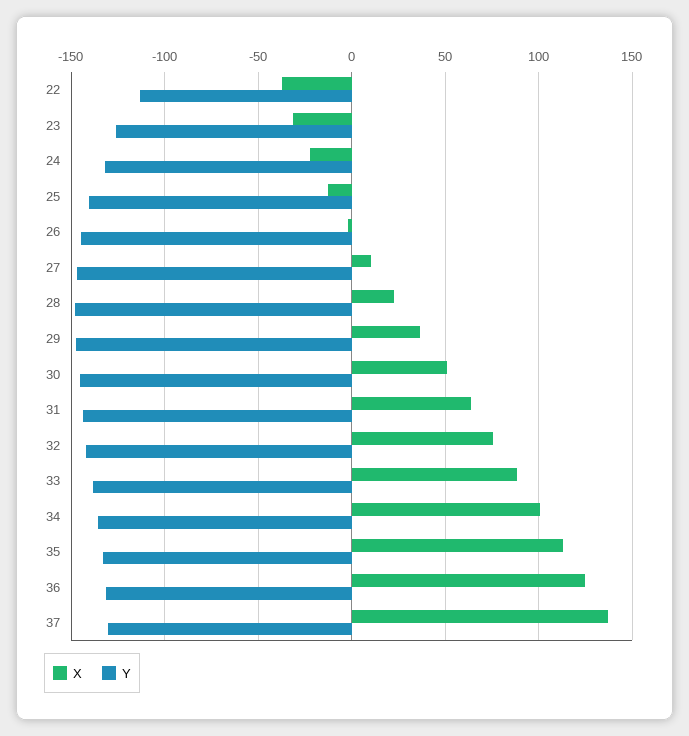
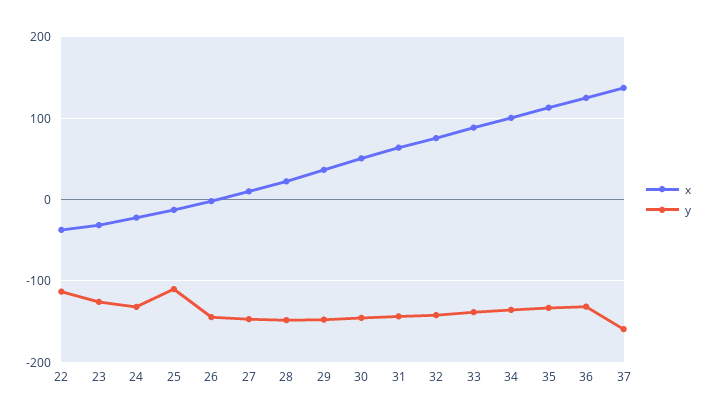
  {
    "X": {
      "22": -35,
      "23": -30,
      "24": -20,
      "25": -15,
      "26": 0,
      "27": 10,
      "28": 25,
      "29": 35,
      "30": 50,
      "31": 65,
      "32": 75,
      "33": 90,
      "34": 100,
      "35": 115,
      "36": 125,
      "37": 135
    },
    "Y": {
      "22": -115,
      "23": -125,
      "24": -130,
-     "25": -140,
+     "25": -110,
      "26": -145,
      "27": -145,
      "28": -150,
      "29": -145,
      "30": -145,
      "31": -145,
      "32": -140,
      "33": -140,
      "34": -135,
      "35": -135,
      "36": -130,
-     "37": -130
+     "37": -160
    }
  }

